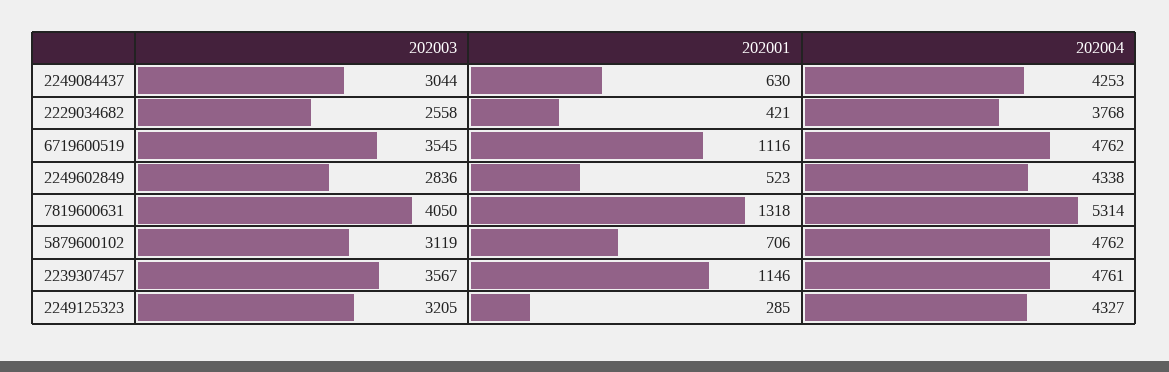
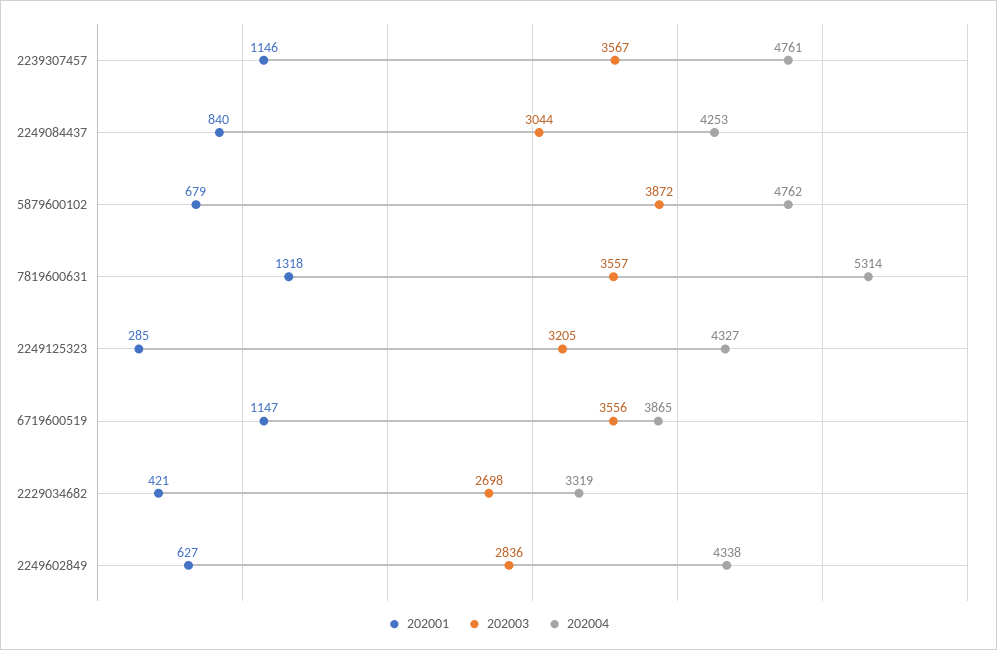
  {
    "202003": {
      "2249084437": 3044,
-     "2229034682": 2558,
+     "2229034682": 2698,
-     "6719600519": 3545,
+     "6719600519": 3556,
      "2249602849": 2836,
-     "7819600631": 4050,
+     "7819600631": 3557,
-     "5879600102": 3119,
+     "5879600102": 3872,
      "2239307457": 3567,
      "2249125323": 3205
    },
    "202001": {
-     "2249084437": 630,
+     "2249084437": 840,
      "2229034682": 421,
-     "6719600519": 1116,
+     "6719600519": 1147,
-     "2249602849": 523,
+     "2249602849": 627,
      "7819600631": 1318,
-     "5879600102": 706,
+     "5879600102": 679,
      "2239307457": 1146,
      "2249125323": 285
    },
    "202004": {
      "2249084437": 4253,
-     "2229034682": 3768,
+     "2229034682": 3319,
-     "6719600519": 4762,
+     "6719600519": 3865,
      "2249602849": 4338,
      "7819600631": 5314,
      "5879600102": 4762,
      "2239307457": 4761,
      "2249125323": 4327
    }
  }

